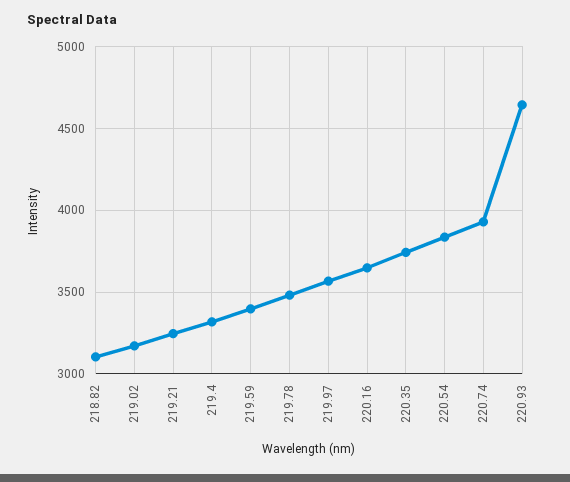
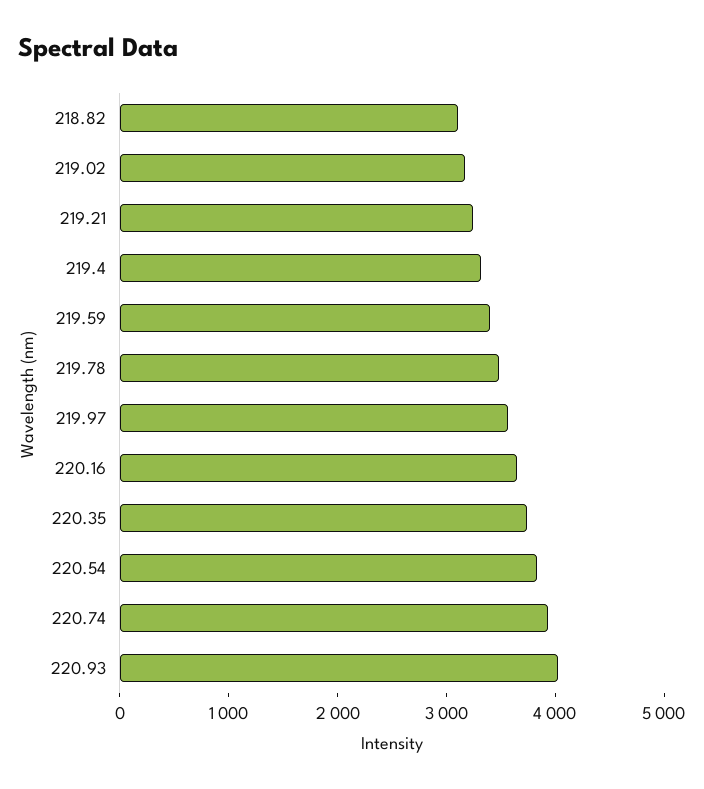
  {
    "218.82": 3100,
    "219.02": 3150,
    "219.21": 3250,
    "219.4": 3300,
    "219.59": 3400,
    "219.78": 3500,
    "219.97": 3550,
    "220.16": 3650,
    "220.35": 3750,
    "220.54": 3850,
    "220.74": 3950,
-   "220.93": 4650
+   "220.93": 4000
  }

